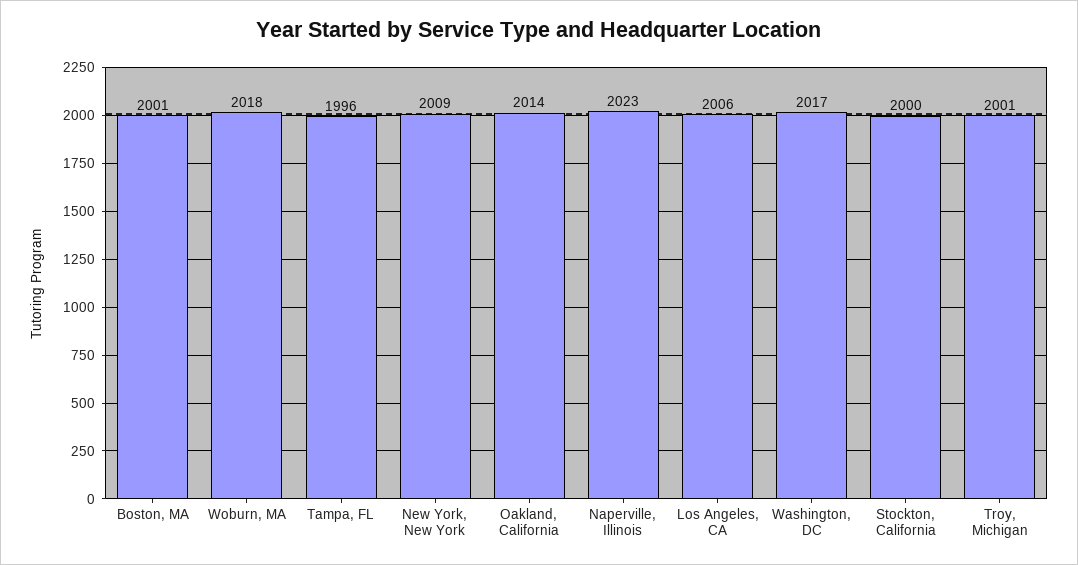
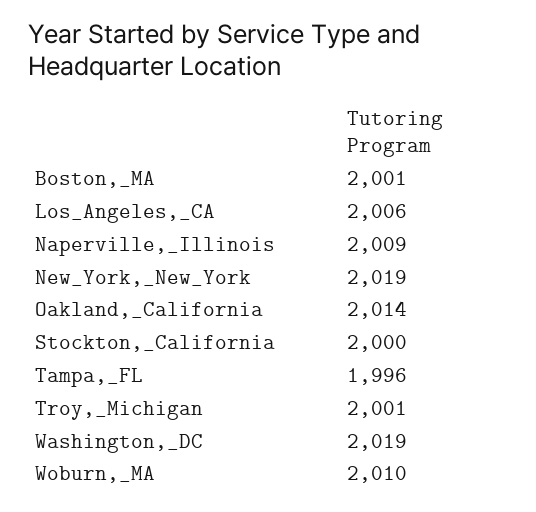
  {
    "Boston, MA": 2001,
-   "Woburn, MA": 2018,
+   "Woburn, MA": 2010,
    "Tampa, FL": 1996,
-   "New York, New York": 2009,
+   "New York, New York": 2019,
    "Oakland, California": 2014,
-   "Naperville, Illinois": 2023,
+   "Naperville, Illinois": 2009,
    "Los Angeles, CA": 2006,
-   "Washington, DC": 2017,
+   "Washington, DC": 2019,
    "Stockton, California": 2000,
    "Troy, Michigan": 2001
  }

